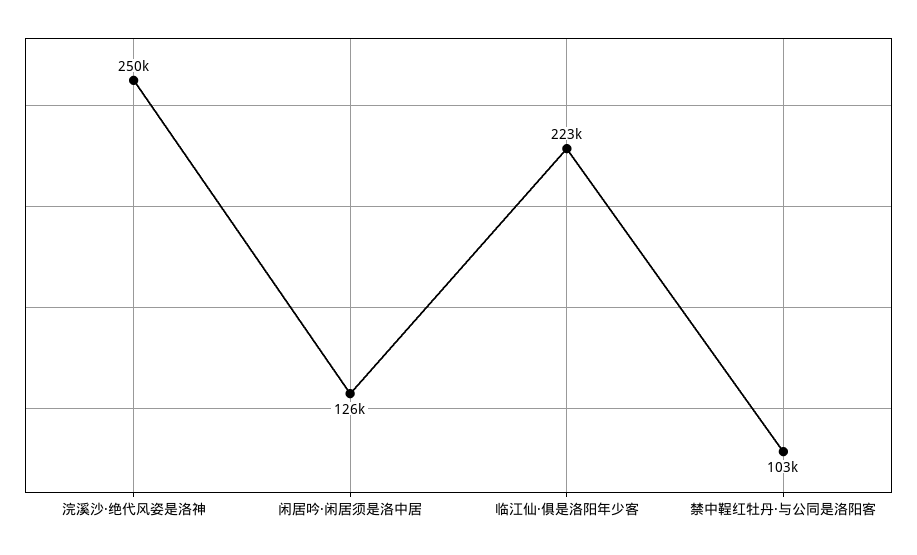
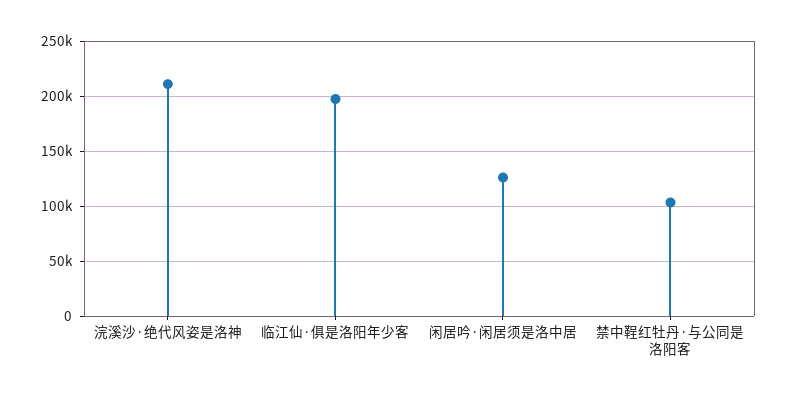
  {
-   "浣溪沙·绝代风姿是洛神": 250000,
+   "浣溪沙·绝代风姿是洛神": 210000,
    "闲居吟·闲居须是洛中居": 126000,
-   "临江仙·俱是洛阳年少客": 223000,
+   "临江仙·俱是洛阳年少客": 200000,
    "禁中鞓红牡丹·与公同是洛阳客": 103000
  }

